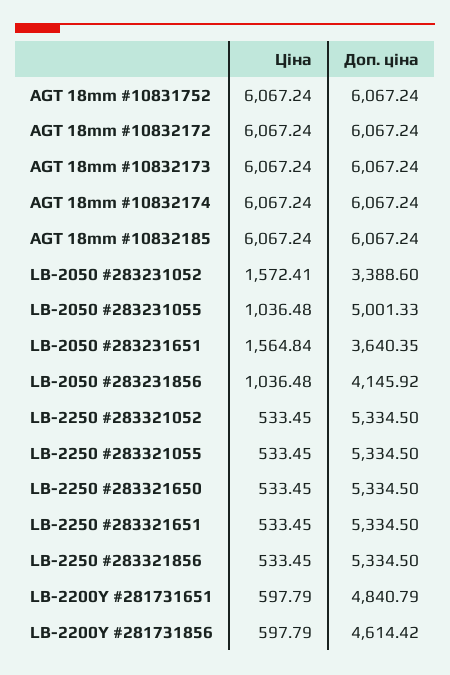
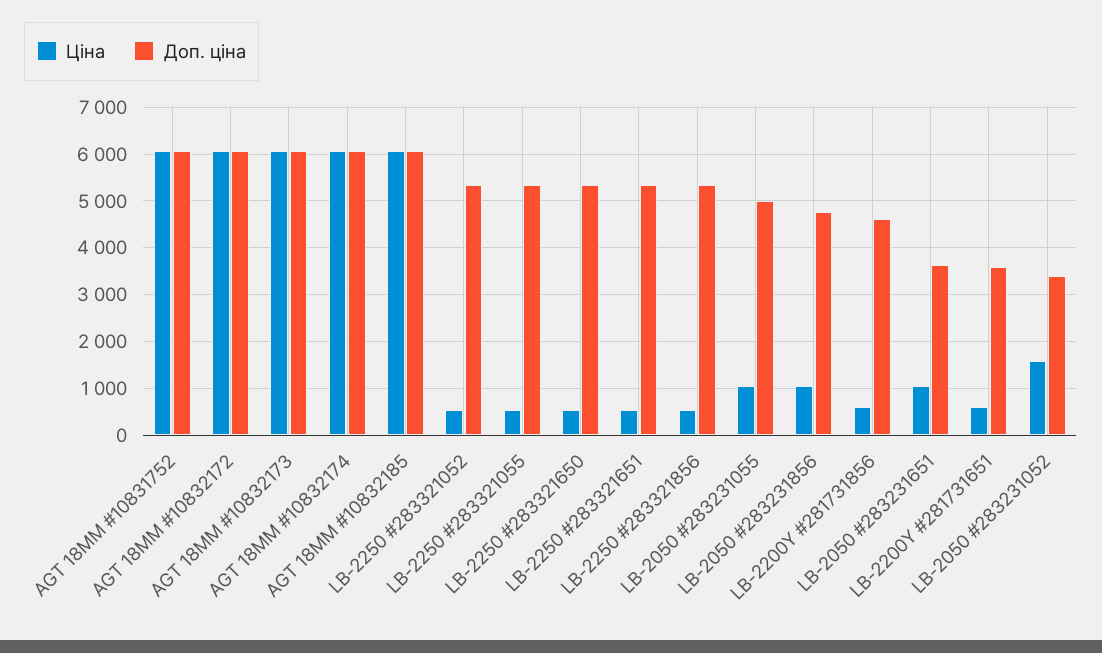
  {
    "Ціна": {
      "AGT 18mm #10831752": 6067.24,
      "AGT 18mm #10832172": 6067.24,
      "AGT 18mm #10832173": 6067.24,
      "AGT 18mm #10832174": 6067.24,
      "AGT 18mm #10832185": 6067.24,
      "LB-2050 #283231052": 1572.41,
      "LB-2050 #283231055": 1036.48,
-     "LB-2050 #283231651": 1564.84,
+     "LB-2050 #283231651": 1000,
      "LB-2050 #283231856": 1036.48,
      "LB-2250 #283321052": 533.45,
      "LB-2250 #283321055": 533.45,
      "LB-2250 #283321650": 533.45,
      "LB-2250 #283321651": 533.45,
      "LB-2250 #283321856": 533.45,
      "LB-2200Y #281731651": 597.79,
      "LB-2200Y #281731856": 597.79
    },
    "Доп. ціна": {
      "AGT 18mm #10831752": 6067.24,
      "AGT 18mm #10832172": 6067.24,
      "AGT 18mm #10832173": 6067.24,
      "AGT 18mm #10832174": 6067.24,
      "AGT 18mm #10832185": 6067.24,
      "LB-2050 #283231052": 3388.6,
      "LB-2050 #283231055": 5001.33,
      "LB-2050 #283231651": 3640.35,
-     "LB-2050 #283231856": 4145.92,
+     "LB-2050 #283231856": 4800,
      "LB-2250 #283321052": 5334.5,
      "LB-2250 #283321055": 5334.5,
      "LB-2250 #283321650": 5334.5,
      "LB-2250 #283321651": 5334.5,
      "LB-2250 #283321856": 5334.5,
-     "LB-2200Y #281731651": 4840.79,
+     "LB-2200Y #281731651": 3600,
      "LB-2200Y #281731856": 4614.42
    }
  }

